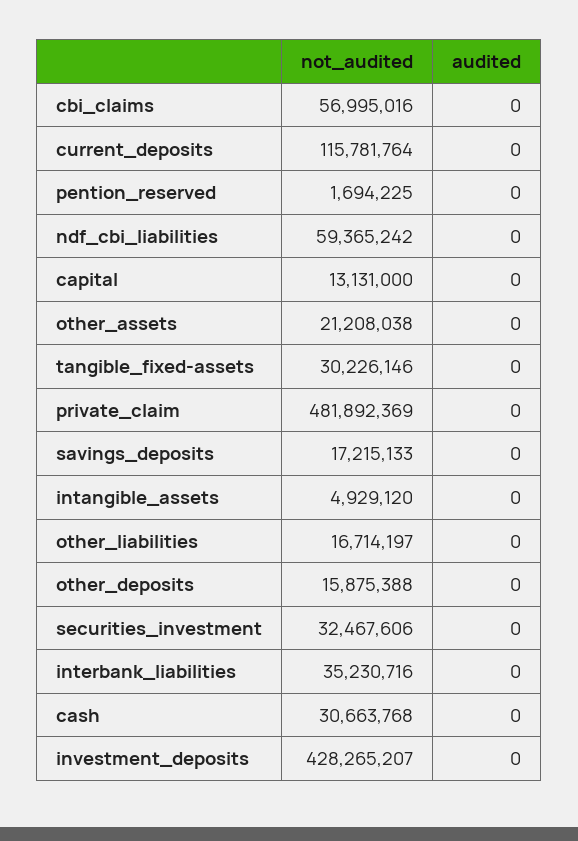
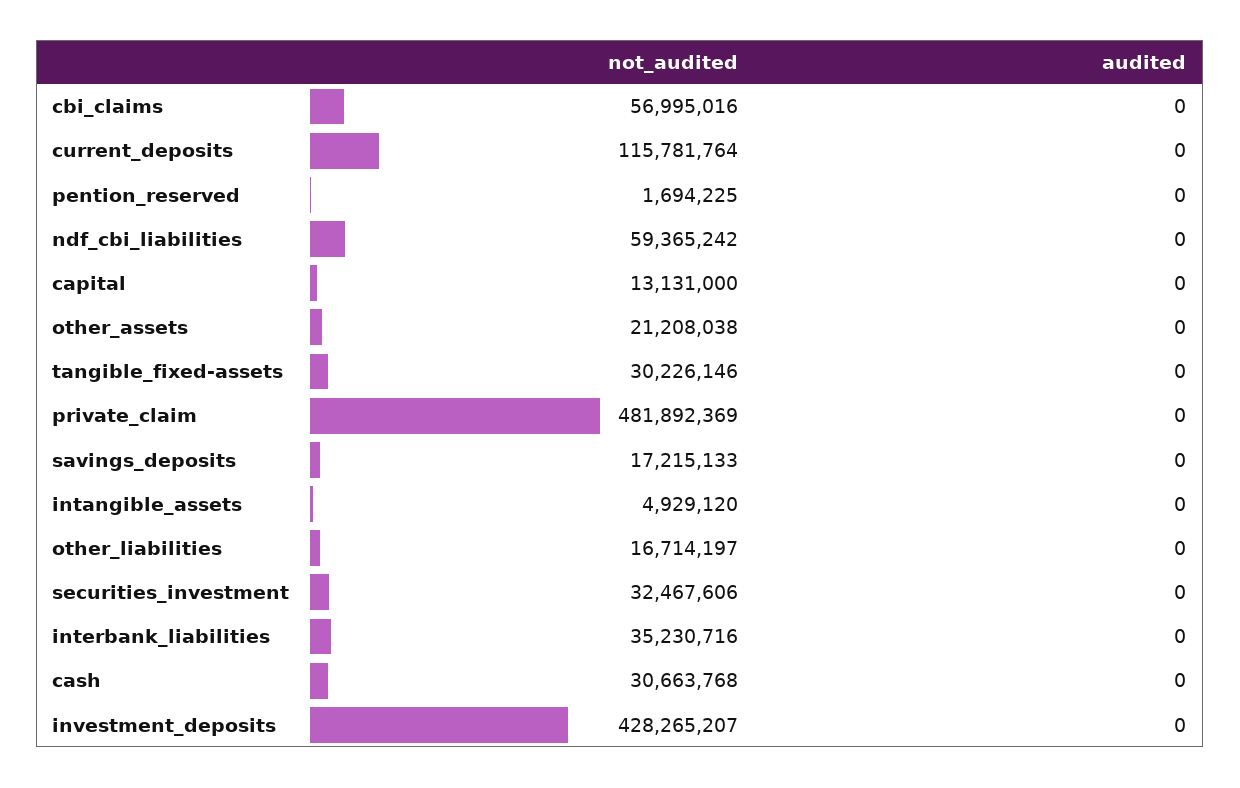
  {
    "not_audited": {
      "cbi_claims": 56995016,
      "current_deposits": 115781764,
      "pention_reserved": 1694225,
      "ndf_cbi_liabilities": 59365242,
      "capital": 13131000,
      "other_assets": 21208038,
      "tangible_fixed-assets": 30226146,
      "private_claim": 481892369,
      "savings_deposits": 17215133,
      "intangible_assets": 4929120,
      "other_liabilities": 16714197,
-     "other_deposits": 15875388,
      "securities_investment": 32467606,
      "interbank_liabilities": 35230716,
      "cash": 30663768,
      "investment_deposits": 428265207
    },
    "audited": {
      "cbi_claims": 0,
      "current_deposits": 0,
      "pention_reserved": 0,
      "ndf_cbi_liabilities": 0,
      "capital": 0,
      "other_assets": 0,
      "tangible_fixed-assets": 0,
      "private_claim": 0,
      "savings_deposits": 0,
      "intangible_assets": 0,
      "other_liabilities": 0,
-     "other_deposits": 0,
      "securities_investment": 0,
      "interbank_liabilities": 0,
      "cash": 0,
      "investment_deposits": 0
    }
  }

